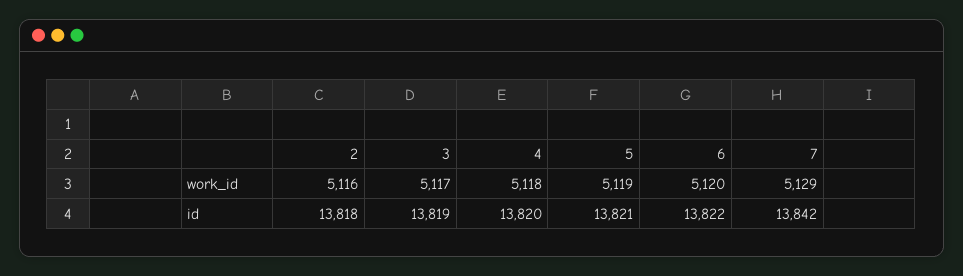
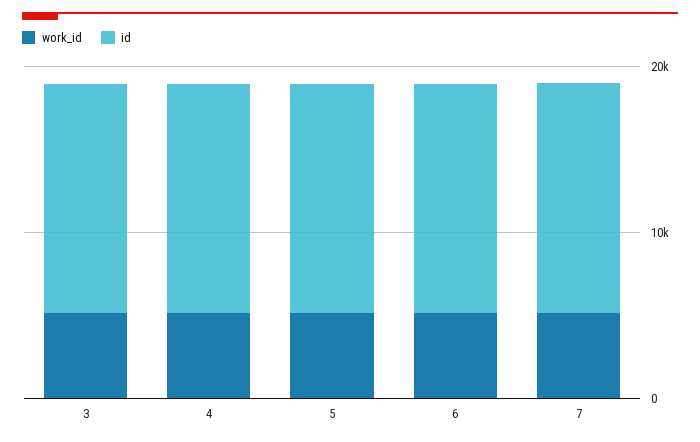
  {
    "work_id": {
-     "2": 5116,
      "3": 5117,
      "4": 5118,
      "5": 5119,
      "6": 5120,
      "7": 5129
    },
    "id": {
-     "2": 13818,
      "3": 13819,
      "4": 13820,
      "5": 13821,
      "6": 13822,
      "7": 13842
    }
  }

